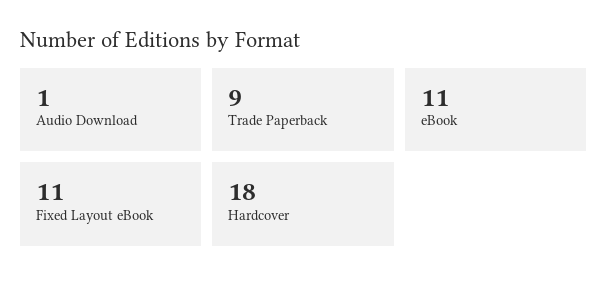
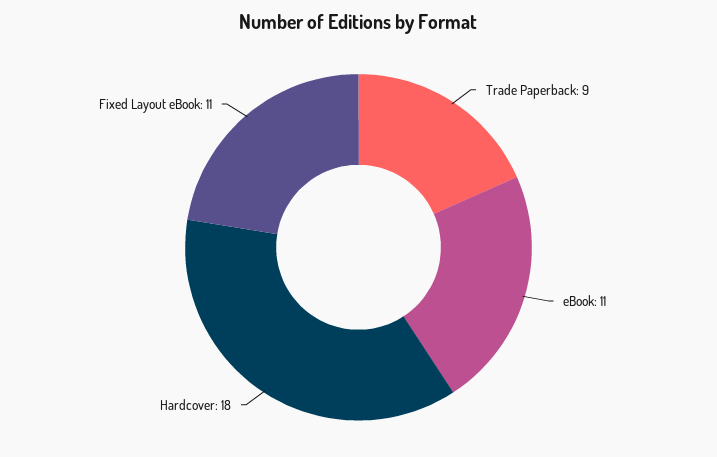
  {
-   "Audio Download": 1,
    "Trade Paperback": 9,
    "eBook": 11,
    "Fixed Layout eBook": 11,
    "Hardcover": 18
  }

